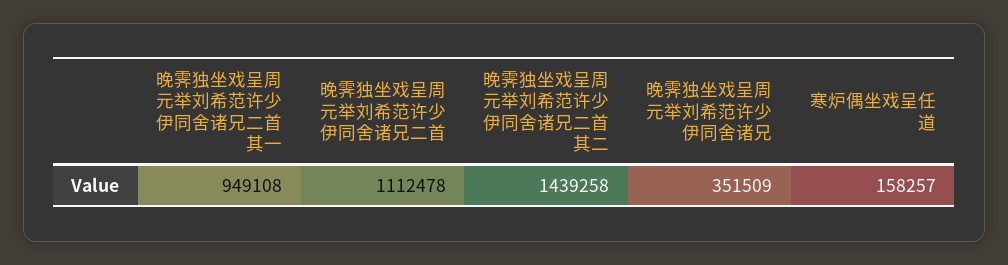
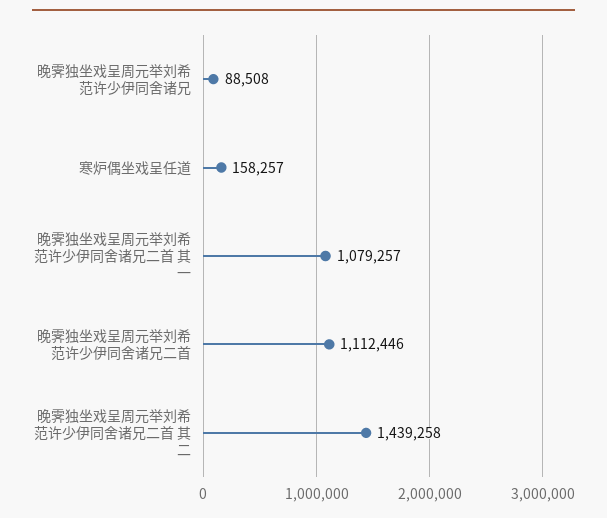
  {
-   "晚霁独坐戏呈周元举刘希范许少伊同舍诸兄二首 其一": 949108,
+   "晚霁独坐戏呈周元举刘希范许少伊同舍诸兄二首 其一": 1079257,
-   "晚霁独坐戏呈周元举刘希范许少伊同舍诸兄二首": 1112478,
+   "晚霁独坐戏呈周元举刘希范许少伊同舍诸兄二首": 1112446,
    "晚霁独坐戏呈周元举刘希范许少伊同舍诸兄二首 其二": 1439258,
-   "晚霁独坐戏呈周元举刘希范许少伊同舍诸兄": 351509,
+   "晚霁独坐戏呈周元举刘希范许少伊同舍诸兄": 88508,
    "寒炉偶坐戏呈任道": 158257
  }

